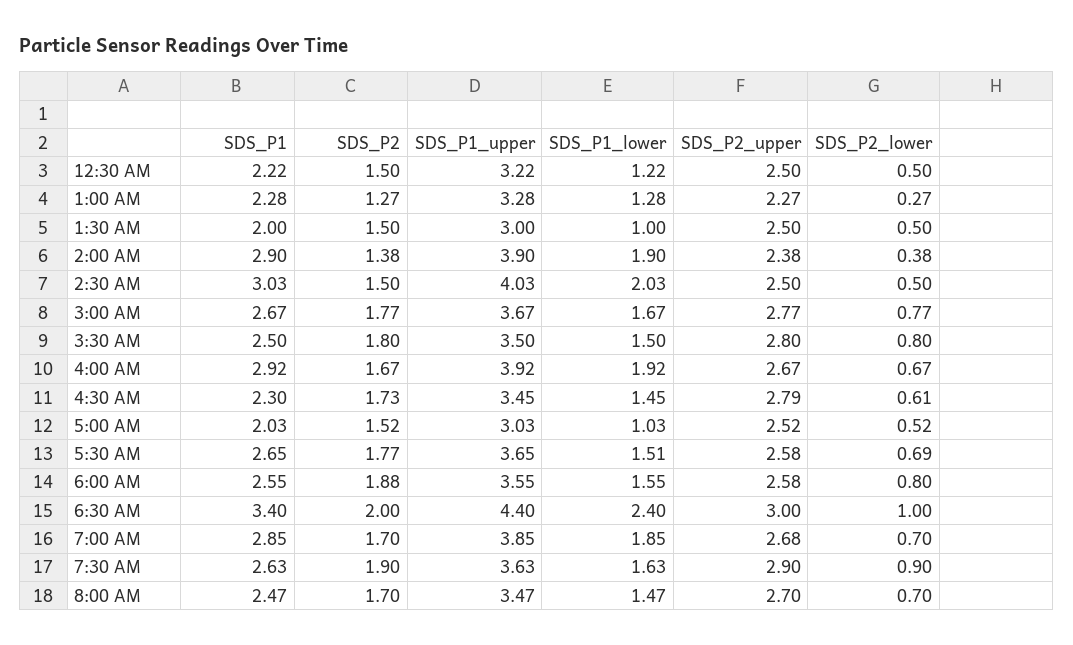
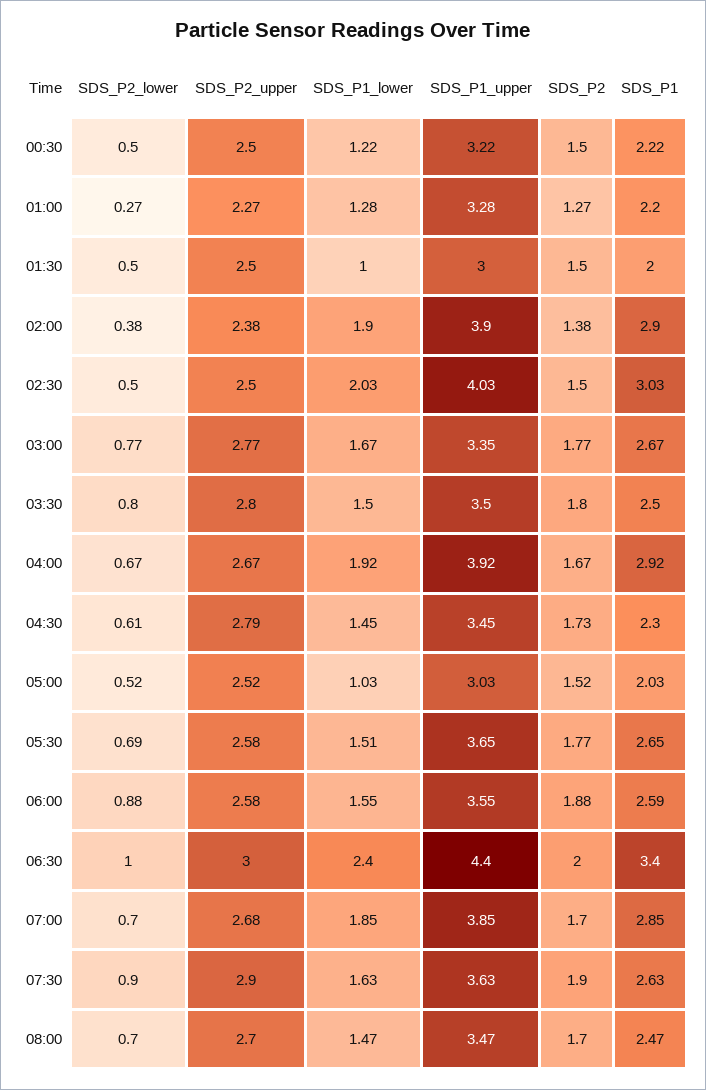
  {
    "SDS_P1": {
      "12:30 AM": 2.22,
-     "1:00 AM": 2.28,
+     "1:00 AM": 2.2,
      "1:30 AM": 2,
      "2:00 AM": 2.9,
      "2:30 AM": 3.03,
      "3:00 AM": 2.67,
      "3:30 AM": 2.5,
      "4:00 AM": 2.92,
      "4:30 AM": 2.3,
      "5:00 AM": 2.03,
      "5:30 AM": 2.65,
-     "6:00 AM": 2.55,
+     "6:00 AM": 2.59,
      "6:30 AM": 3.4,
      "7:00 AM": 2.85,
      "7:30 AM": 2.63,
      "8:00 AM": 2.47
    },
    "SDS_P2": {
      "12:30 AM": 1.5,
      "1:00 AM": 1.27,
      "1:30 AM": 1.5,
      "2:00 AM": 1.38,
      "2:30 AM": 1.5,
      "3:00 AM": 1.77,
      "3:30 AM": 1.8,
      "4:00 AM": 1.67,
      "4:30 AM": 1.73,
      "5:00 AM": 1.52,
      "5:30 AM": 1.77,
      "6:00 AM": 1.88,
      "6:30 AM": 2,
      "7:00 AM": 1.7,
      "7:30 AM": 1.9,
      "8:00 AM": 1.7
    },
    "SDS_P1_upper": {
      "12:30 AM": 3.22,
      "1:00 AM": 3.28,
      "1:30 AM": 3,
      "2:00 AM": 3.9,
      "2:30 AM": 4.03,
-     "3:00 AM": 3.67,
+     "3:00 AM": 3.35,
      "3:30 AM": 3.5,
      "4:00 AM": 3.92,
      "4:30 AM": 3.45,
      "5:00 AM": 3.03,
      "5:30 AM": 3.65,
      "6:00 AM": 3.55,
      "6:30 AM": 4.4,
      "7:00 AM": 3.85,
      "7:30 AM": 3.63,
      "8:00 AM": 3.47
    },
    "SDS_P1_lower": {
      "12:30 AM": 1.22,
      "1:00 AM": 1.28,
      "1:30 AM": 1,
      "2:00 AM": 1.9,
      "2:30 AM": 2.03,
      "3:00 AM": 1.67,
      "3:30 AM": 1.5,
      "4:00 AM": 1.92,
      "4:30 AM": 1.45,
      "5:00 AM": 1.03,
      "5:30 AM": 1.51,
      "6:00 AM": 1.55,
      "6:30 AM": 2.4,
      "7:00 AM": 1.85,
      "7:30 AM": 1.63,
      "8:00 AM": 1.47
    },
    "SDS_P2_upper": {
      "12:30 AM": 2.5,
      "1:00 AM": 2.27,
      "1:30 AM": 2.5,
      "2:00 AM": 2.38,
      "2:30 AM": 2.5,
      "3:00 AM": 2.77,
      "3:30 AM": 2.8,
      "4:00 AM": 2.67,
      "4:30 AM": 2.79,
      "5:00 AM": 2.52,
      "5:30 AM": 2.58,
      "6:00 AM": 2.58,
      "6:30 AM": 3,
      "7:00 AM": 2.68,
      "7:30 AM": 2.9,
      "8:00 AM": 2.7
    },
    "SDS_P2_lower": {
      "12:30 AM": 0.5,
      "1:00 AM": 0.27,
      "1:30 AM": 0.5,
      "2:00 AM": 0.38,
      "2:30 AM": 0.5,
      "3:00 AM": 0.77,
      "3:30 AM": 0.8,
      "4:00 AM": 0.67,
      "4:30 AM": 0.61,
      "5:00 AM": 0.52,
      "5:30 AM": 0.69,
-     "6:00 AM": 0.8,
+     "6:00 AM": 0.88,
      "6:30 AM": 1,
      "7:00 AM": 0.7,
      "7:30 AM": 0.9,
      "8:00 AM": 0.7
    }
  }

